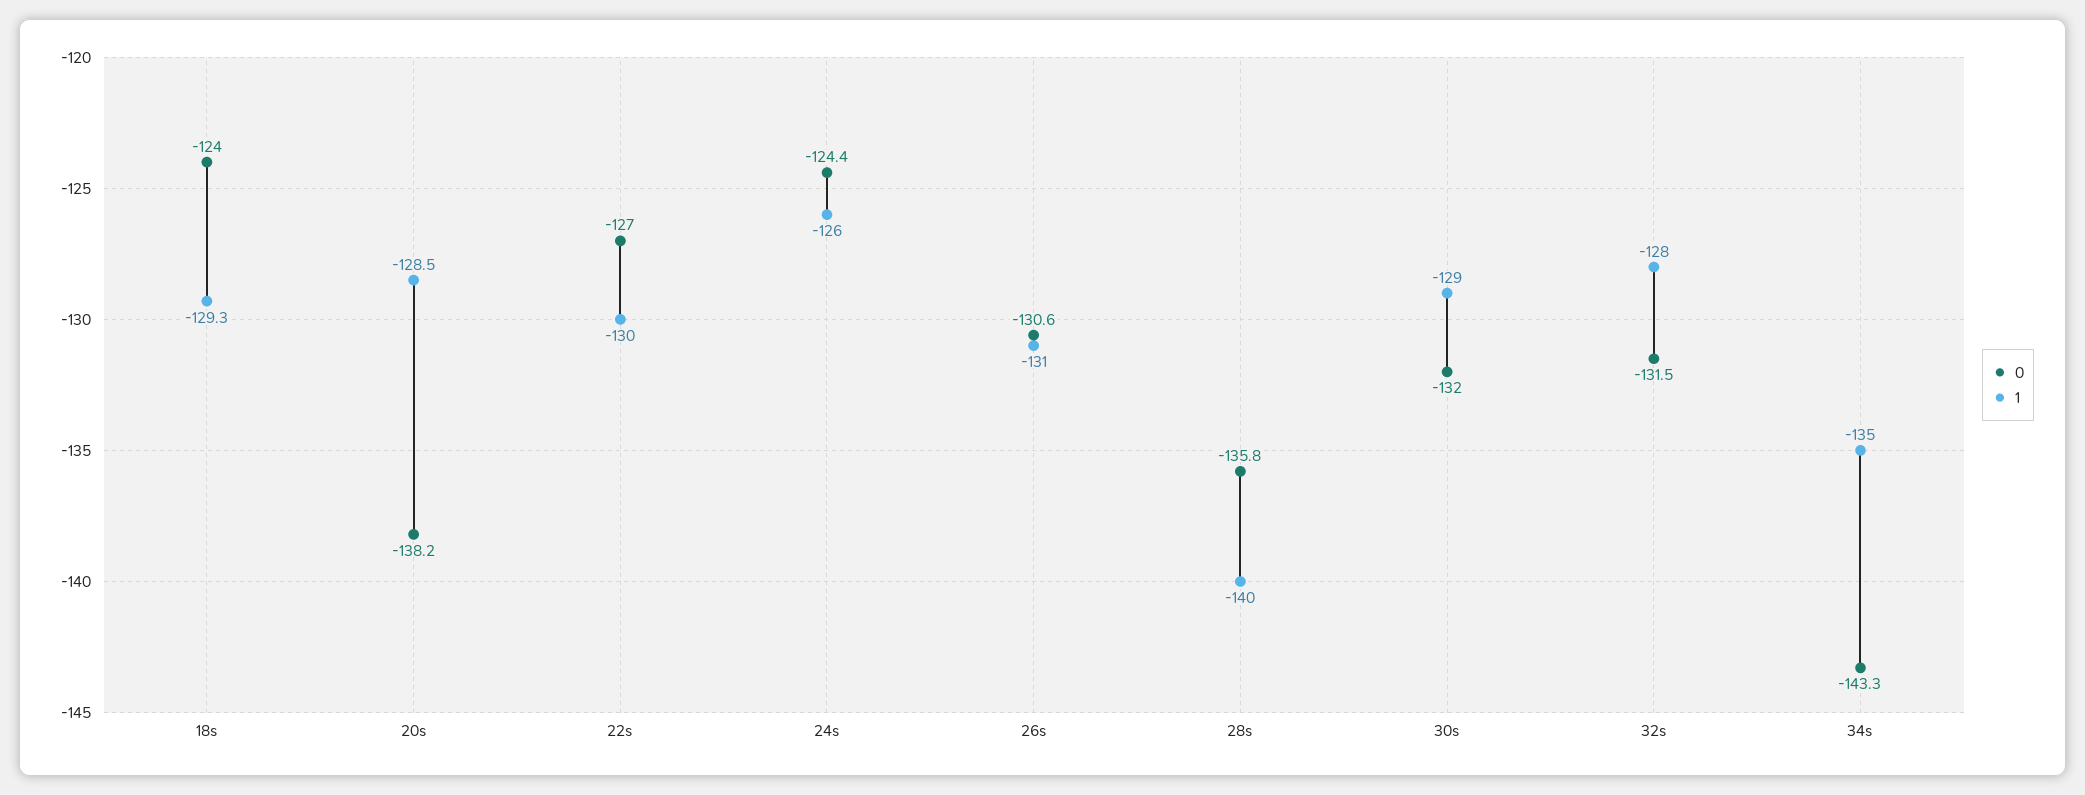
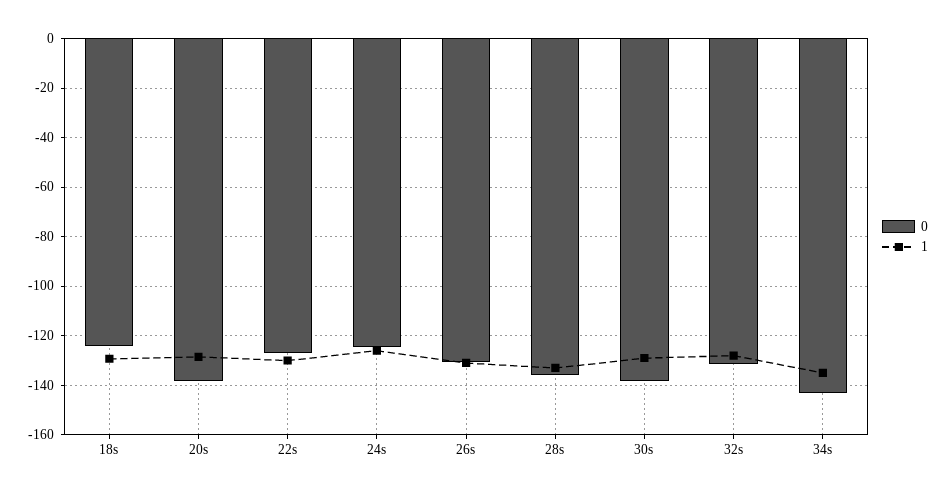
  {
    "0": {
      "18s": -124,
      "20s": -138.2,
      "22s": -127,
      "24s": -124.4,
      "26s": -130.6,
      "28s": -135.8,
-     "30s": -132,
+     "30s": -137.5,
      "32s": -131.5,
      "34s": -143.3
    },
    "1": {
      "18s": -129.3,
      "20s": -128.5,
      "22s": -130,
      "24s": -126,
      "26s": -131,
-     "28s": -140,
+     "28s": -132.5,
      "30s": -129,
      "32s": -128,
      "34s": -135
    }
  }

